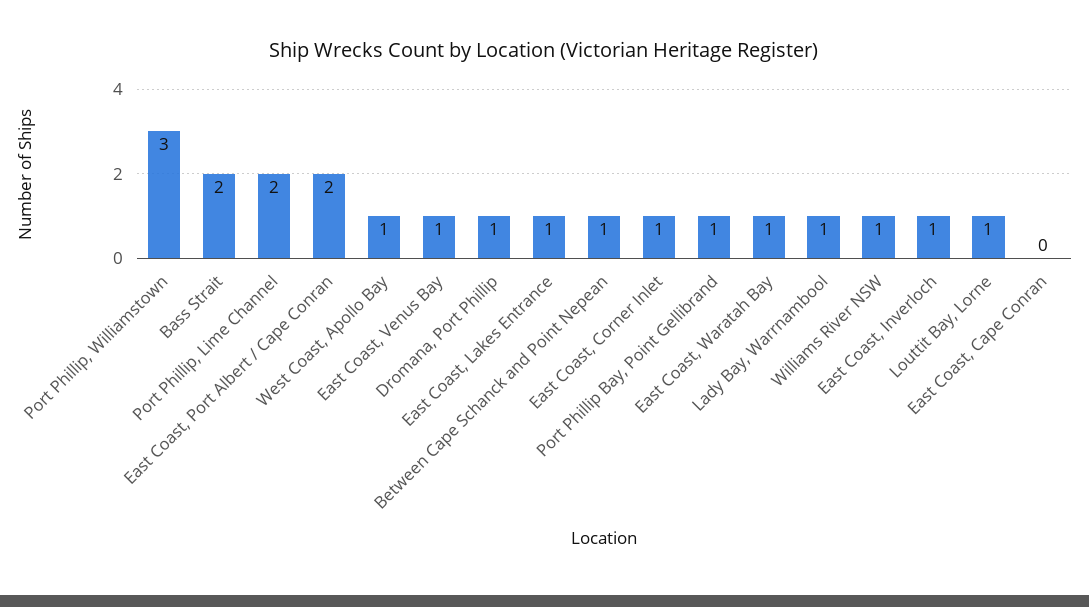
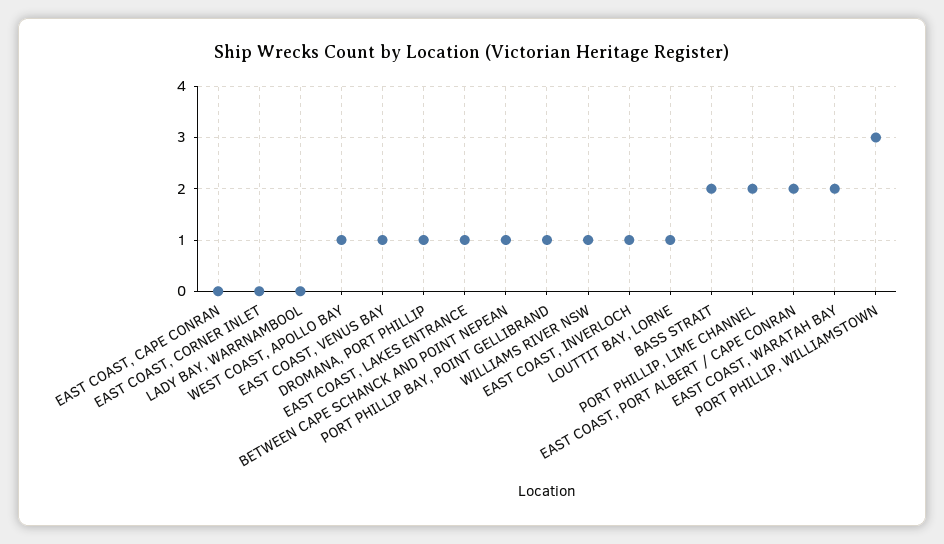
  {
    "Port Phillip, Williamstown": 3,
    "Bass Strait": 2,
    "Port Phillip, Lime Channel": 2,
    "East Coast, Port Albert / Cape Conran": 2,
    "West Coast, Apollo Bay": 1,
    "East Coast, Venus Bay": 1,
    "Dromana, Port Phillip": 1,
    "East Coast, Lakes Entrance": 1,
    "Between Cape Schanck and Point Nepean": 1,
-   "East Coast, Corner Inlet": 1,
+   "East Coast, Corner Inlet": 0,
    "Port Phillip Bay, Point Gellibrand": 1,
-   "East Coast, Waratah Bay": 1,
+   "East Coast, Waratah Bay": 2,
-   "Lady Bay, Warrnambool": 1,
+   "Lady Bay, Warrnambool": 0,
    "Williams River NSW": 1,
    "East Coast, Inverloch": 1,
    "Louttit Bay, Lorne": 1,
    "East Coast, Cape Conran": 0
  }

